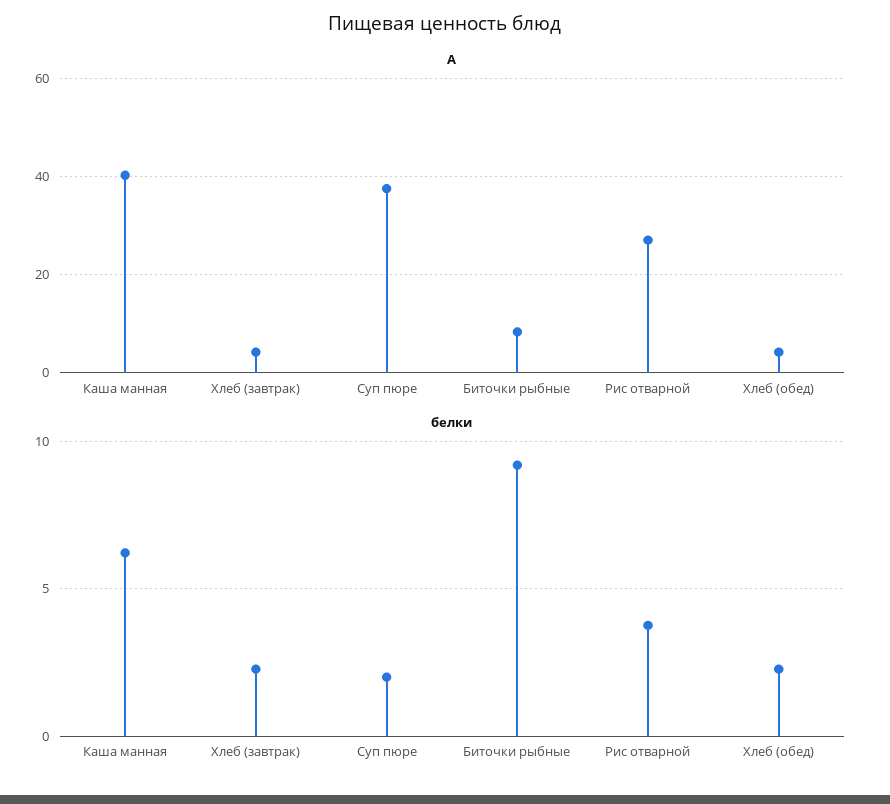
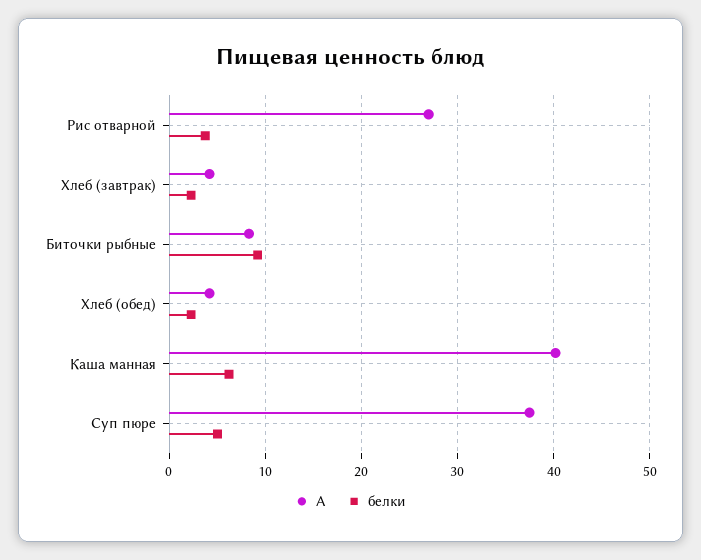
  {
    "A": {
      "Каша манная": 40,
      "Хлеб (завтрак)": 4,
      "Суп пюре": 38,
      "Биточки рыбные": 8,
      "Рис отварной": 27,
      "Хлеб (обед)": 4
    },
    "белки": {
      "Каша манная": 6,
      "Хлеб (завтрак)": 2.5,
-     "Суп пюре": 2,
+     "Суп пюре": 5,
      "Биточки рыбные": 9,
      "Рис отварной": 4,
      "Хлеб (обед)": 2.5
    }
  }

